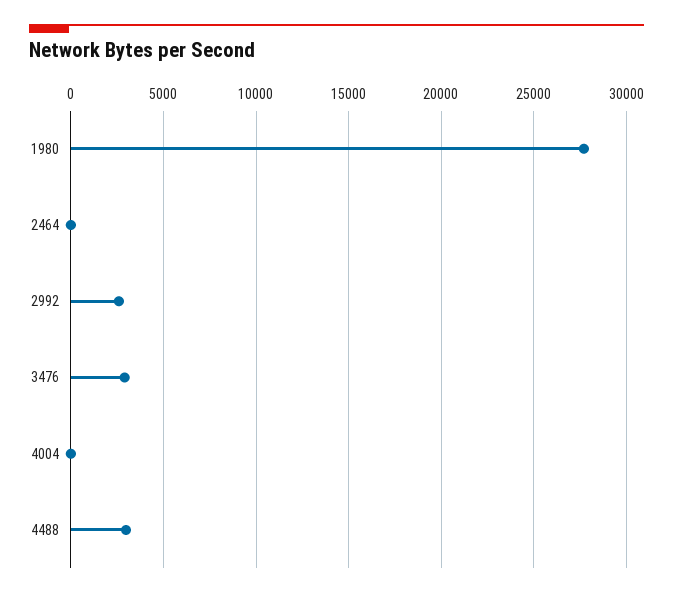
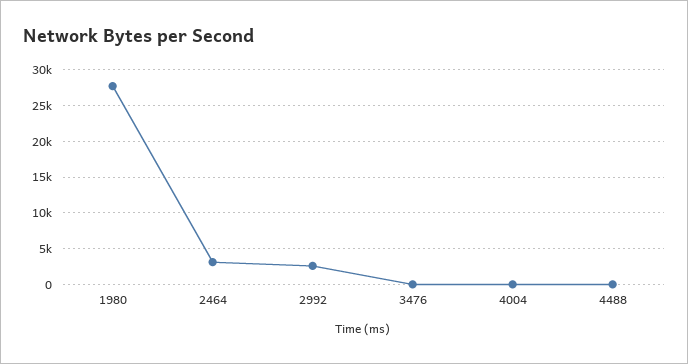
  {
    "1980": 27500,
-   "2464": 0,
+   "2464": 3000,
    "2992": 2500,
-   "3476": 3000,
+   "3476": 0,
    "4004": 0,
-   "4488": 3000
+   "4488": 0
  }

